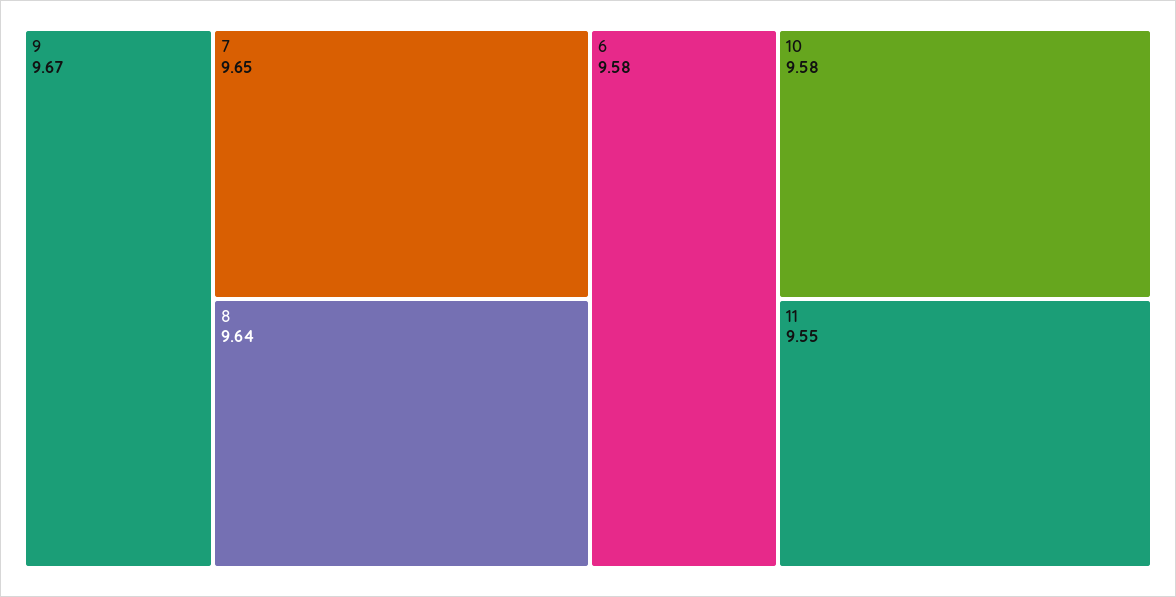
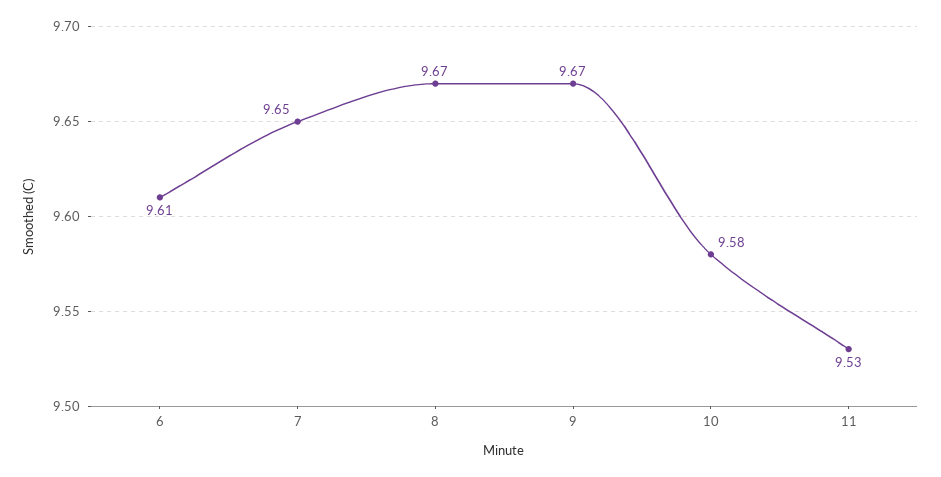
  {
    "9": 9.67,
    "7": 9.65,
-   "8": 9.64,
+   "8": 9.67,
-   "6": 9.58,
+   "6": 9.61,
    "10": 9.58,
-   "11": 9.55
+   "11": 9.53
  }

